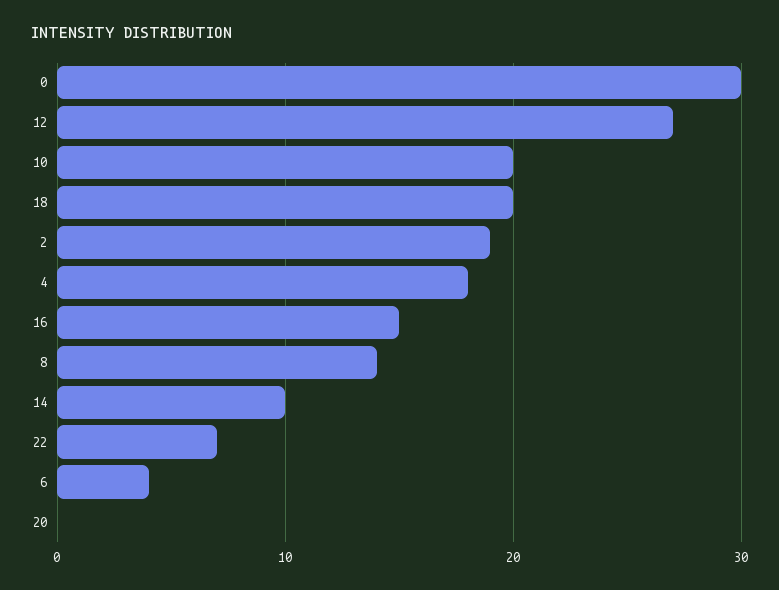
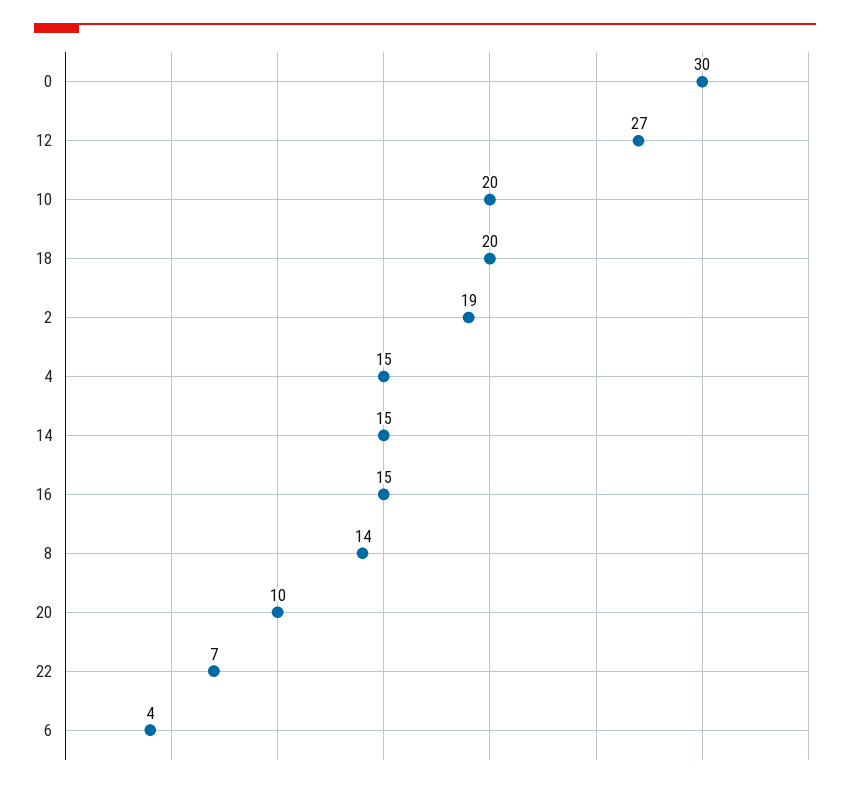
  {
    "0": 30,
    "12": 27,
    "10": 20,
    "18": 20,
    "2": 19,
-   "4": 18,
+   "4": 15,
    "16": 15,
    "8": 14,
-   "14": 10,
+   "14": 15,
    "22": 7,
    "6": 4,
-   "20": 0
+   "20": 10
  }

